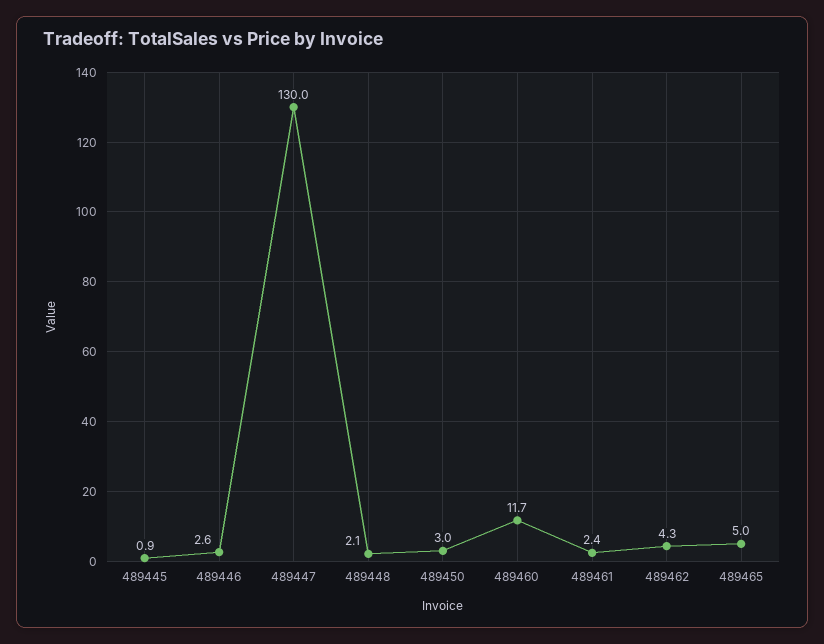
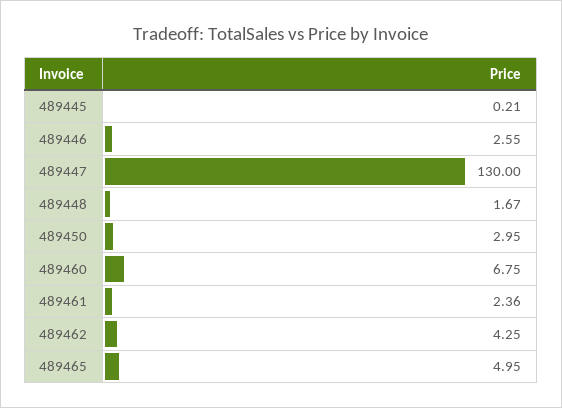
  {
-   "489445": 0.9,
+   "489445": 0.21,
    "489446": 2.55,
    "489447": 130,
-   "489448": 2.1,
+   "489448": 1.67,
    "489450": 2.95,
-   "489460": 11.7,
+   "489460": 6.75,
    "489461": 2.36,
    "489462": 4.25,
    "489465": 4.95
  }

